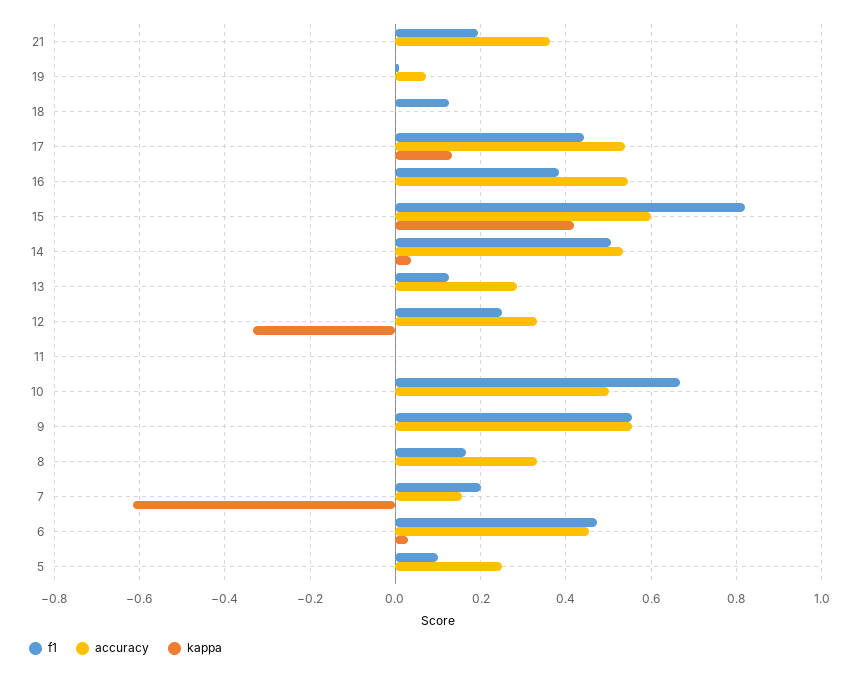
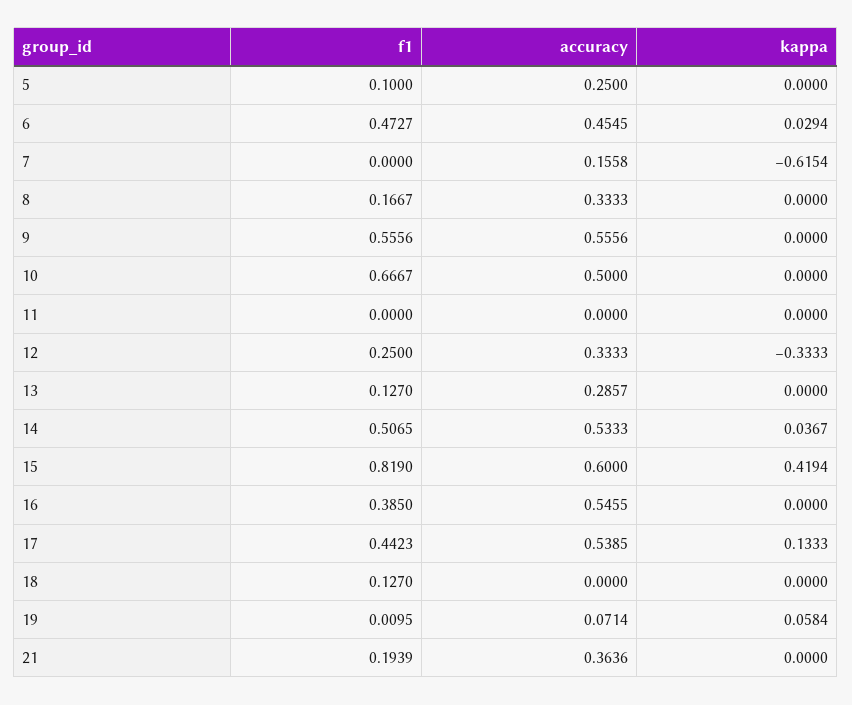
  {
    "f1": {
      "21": 0.1939,
      "19": 0.0095,
      "18": 0.127,
      "17": 0.4423,
      "16": 0.385,
      "15": 0.819,
      "14": 0.5065,
      "13": 0.127,
      "12": 0.25,
      "11": 0,
      "10": 0.6667,
      "9": 0.5556,
      "8": 0.1667,
-     "7": 0.2,
+     "7": 0,
      "6": 0.4727,
      "5": 0.1
    },
    "accuracy": {
      "21": 0.3636,
      "19": 0.0714,
      "18": 0,
      "17": 0.5385,
      "16": 0.5455,
      "15": 0.6,
      "14": 0.5333,
      "13": 0.2857,
      "12": 0.3333,
      "11": 0,
      "10": 0.5,
      "9": 0.5556,
      "8": 0.3333,
      "7": 0.1558,
      "6": 0.4545,
      "5": 0.25
    },
    "kappa": {
      "21": 0,
-     "19": 0,
+     "19": 0.0584,
      "18": 0,
      "17": 0.1333,
      "16": 0,
      "15": 0.4194,
      "14": 0.0367,
      "13": 0,
      "12": -0.3333,
      "11": 0,
      "10": 0,
      "9": 0,
      "8": 0,
      "7": -0.6154,
      "6": 0.0294,
      "5": 0
    }
  }

